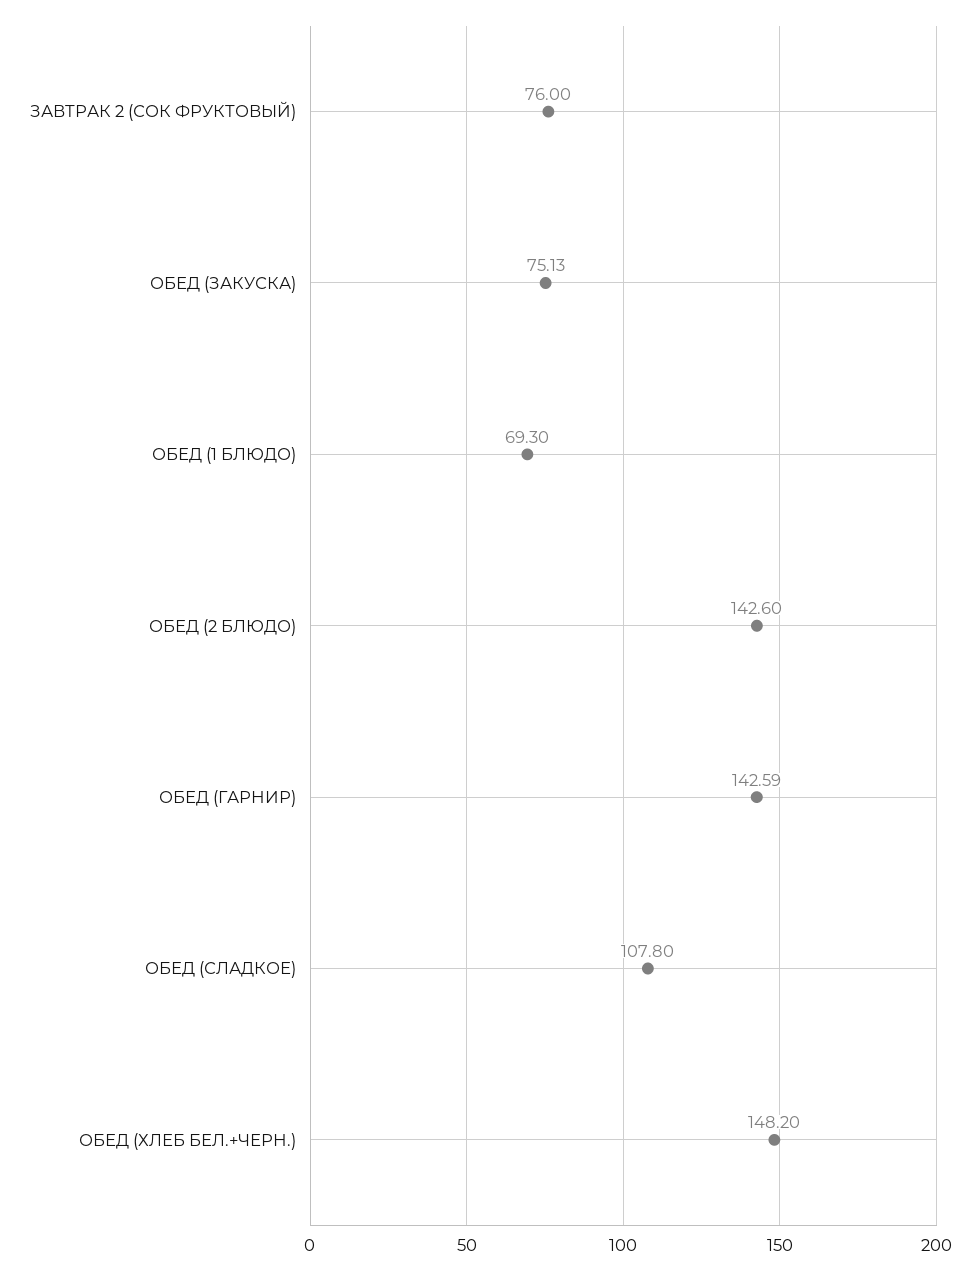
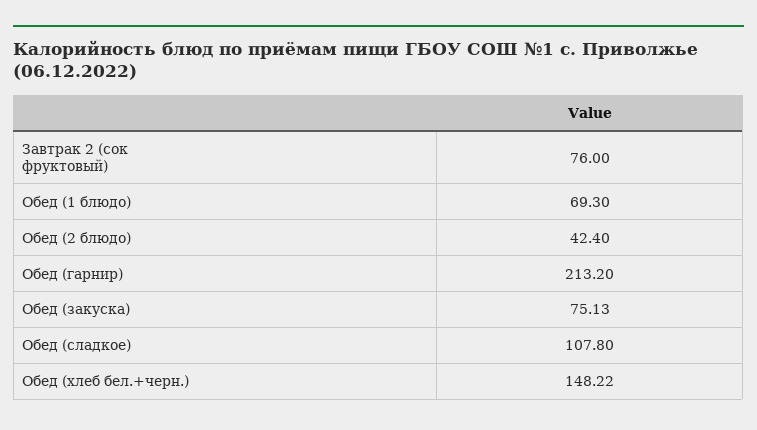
  {
    "ЗАВТРАК 2 (СОК ФРУКТОВЫЙ)": 76,
    "ОБЕД (ЗАКУСКА)": 75.13,
    "ОБЕД (1 БЛЮДО)": 69.3,
-   "ОБЕД (2 БЛЮДО)": 142.6,
+   "ОБЕД (2 БЛЮДО)": 42.4,
-   "ОБЕД (ГАРНИР)": 142.59,
+   "ОБЕД (ГАРНИР)": 213.2,
    "ОБЕД (СЛАДКОЕ)": 107.8,
-   "ОБЕД (ХЛЕБ БЕЛ.+ЧЕРН.)": 148.2
+   "ОБЕД (ХЛЕБ БЕЛ.+ЧЕРН.)": 148.22
  }

